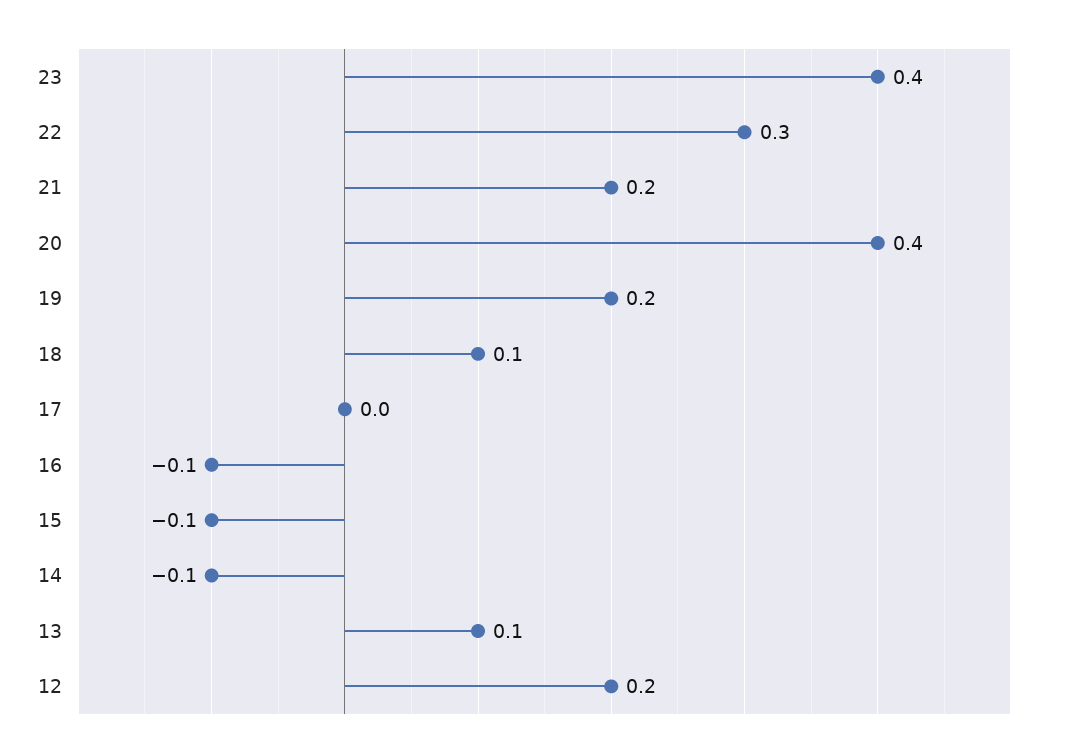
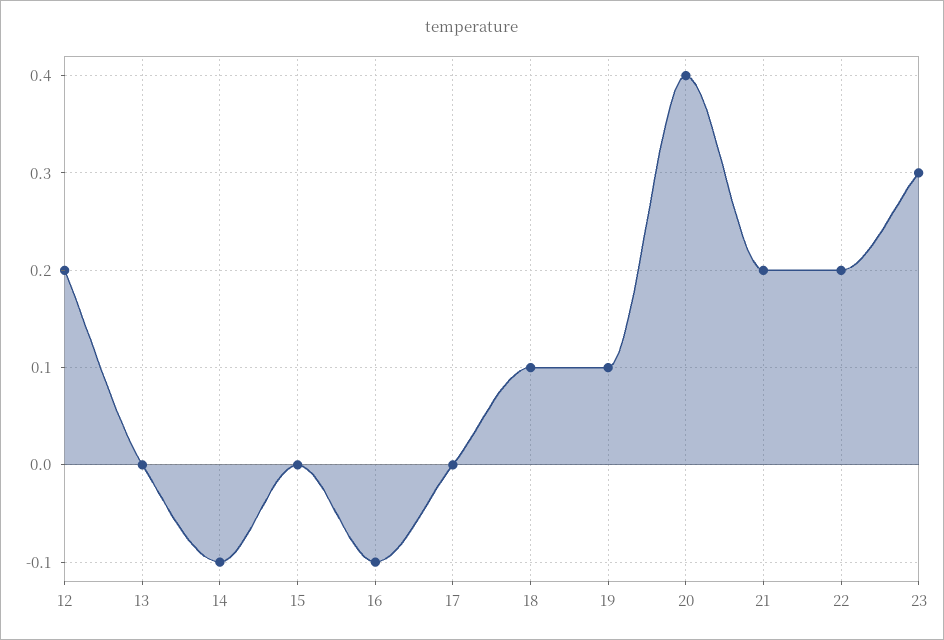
  {
-   "23": 0.4,
+   "23": 0.3,
-   "22": 0.3,
+   "22": 0.2,
    "21": 0.2,
    "20": 0.4,
-   "19": 0.2,
+   "19": 0.1,
    "18": 0.1,
    "17": 0,
    "16": -0.1,
-   "15": -0.1,
+   "15": 0,
    "14": -0.1,
-   "13": 0.1,
+   "13": 0,
    "12": 0.2
  }

